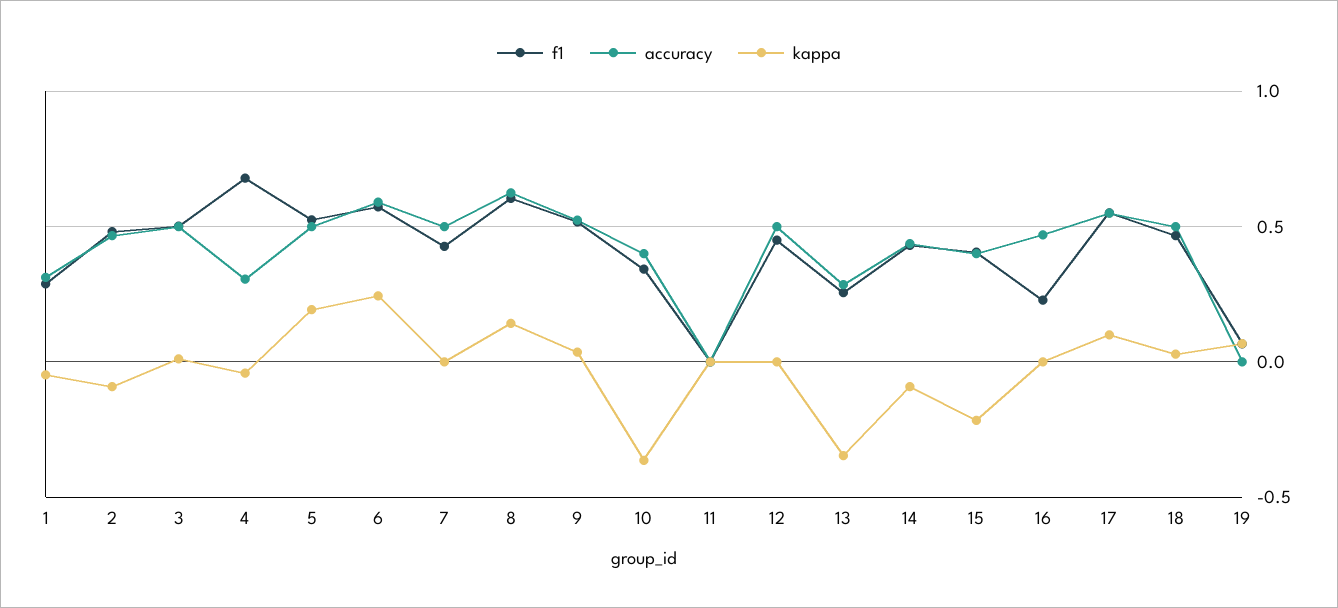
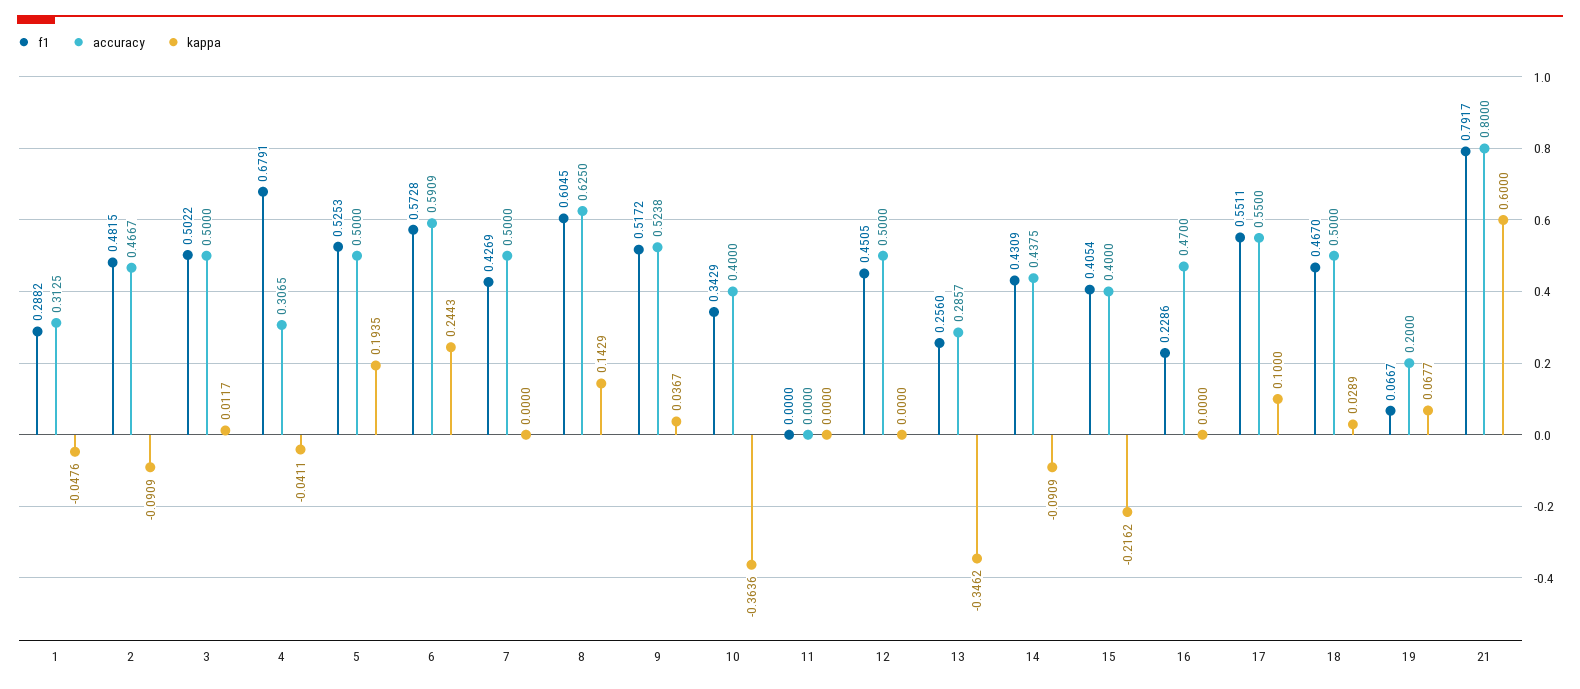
  {
    "f1": {
      "1": 0.2882,
      "2": 0.4815,
      "3": 0.5022,
      "4": 0.6791,
      "5": 0.5253,
      "6": 0.5728,
      "7": 0.4269,
      "8": 0.6045,
      "9": 0.5172,
      "10": 0.3429,
      "11": 0,
      "12": 0.4505,
      "13": 0.256,
      "14": 0.4309,
      "15": 0.4054,
      "16": 0.2286,
      "17": 0.5511,
      "18": 0.467,
-     "19": 0.0667
+     "19": 0.0667,
+     "21": 0.7917
    },
    "accuracy": {
      "1": 0.3125,
      "2": 0.4667,
      "3": 0.5,
      "4": 0.3065,
      "5": 0.5,
      "6": 0.5909,
      "7": 0.5,
      "8": 0.625,
      "9": 0.5238,
      "10": 0.4,
      "11": 0,
      "12": 0.5,
      "13": 0.2857,
      "14": 0.4375,
      "15": 0.4,
      "16": 0.47,
      "17": 0.55,
      "18": 0.5,
-     "19": 0
+     "19": 0.2,
+     "21": 0.8
    },
    "kappa": {
      "1": -0.0476,
      "2": -0.0909,
      "3": 0.0117,
      "4": -0.0411,
      "5": 0.1935,
      "6": 0.2443,
      "7": 0,
      "8": 0.1429,
      "9": 0.0367,
      "10": -0.3636,
      "11": 0,
      "12": 0,
      "13": -0.3462,
      "14": -0.0909,
      "15": -0.2162,
      "16": 0,
      "17": 0.1,
      "18": 0.0289,
-     "19": 0.0677
+     "19": 0.0677,
+     "21": 0.6
    }
  }

